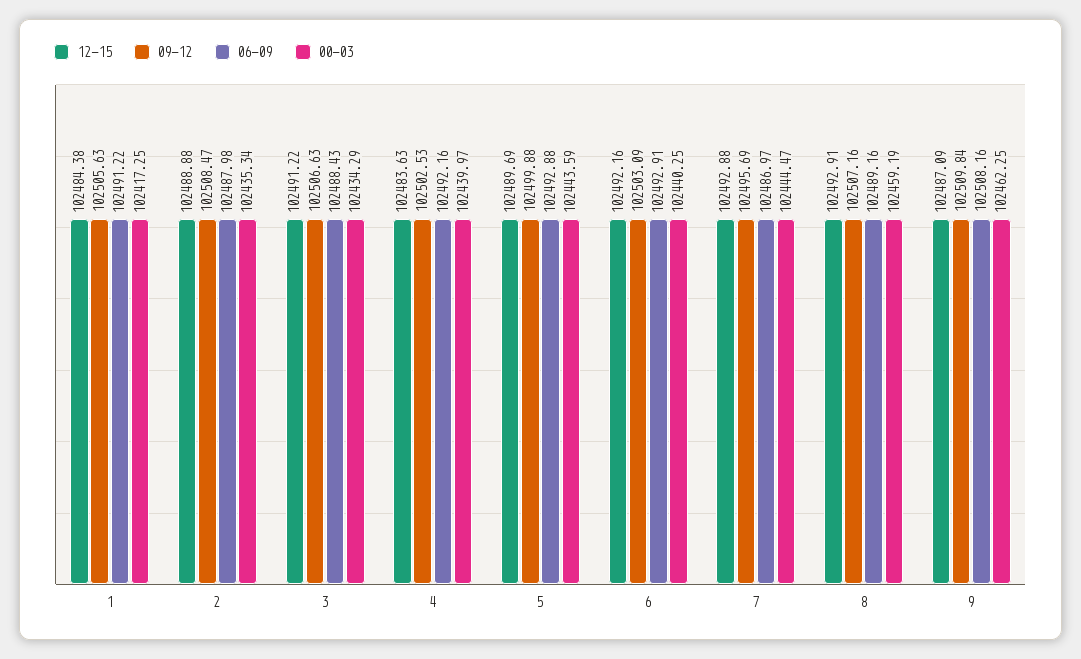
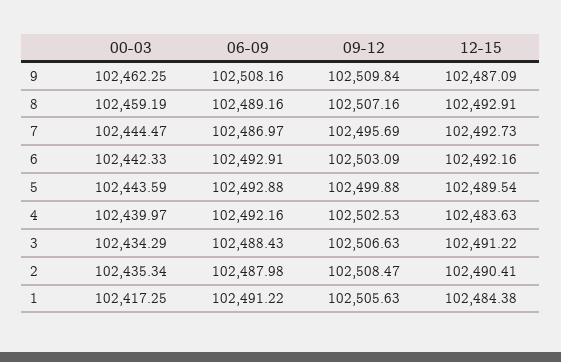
  {
    "12-15": {
      "1": 102484.38,
-     "2": 102488.88,
+     "2": 102490.41,
      "3": 102491.22,
      "4": 102483.63,
-     "5": 102489.69,
+     "5": 102489.54,
      "6": 102492.16,
-     "7": 102492.88,
+     "7": 102492.73,
      "8": 102492.91,
      "9": 102487.09
    },
    "09-12": {
      "1": 102505.63,
      "2": 102508.47,
      "3": 102506.63,
      "4": 102502.53,
      "5": 102499.88,
      "6": 102503.09,
      "7": 102495.69,
      "8": 102507.16,
      "9": 102509.84
    },
    "06-09": {
      "1": 102491.22,
      "2": 102487.98,
      "3": 102488.43,
      "4": 102492.16,
      "5": 102492.88,
      "6": 102492.91,
      "7": 102486.97,
      "8": 102489.16,
      "9": 102508.16
    },
    "00-03": {
      "1": 102417.25,
      "2": 102435.34,
      "3": 102434.29,
      "4": 102439.97,
      "5": 102443.59,
-     "6": 102440.25,
+     "6": 102442.33,
      "7": 102444.47,
      "8": 102459.19,
      "9": 102462.25
    }
  }

